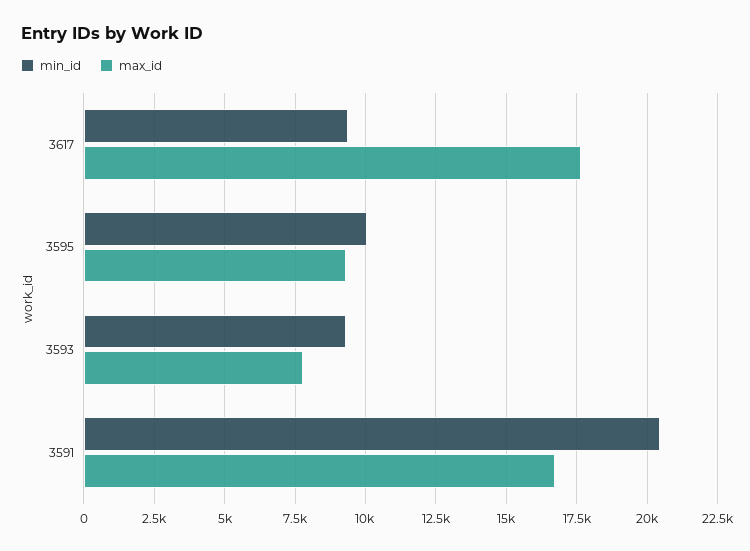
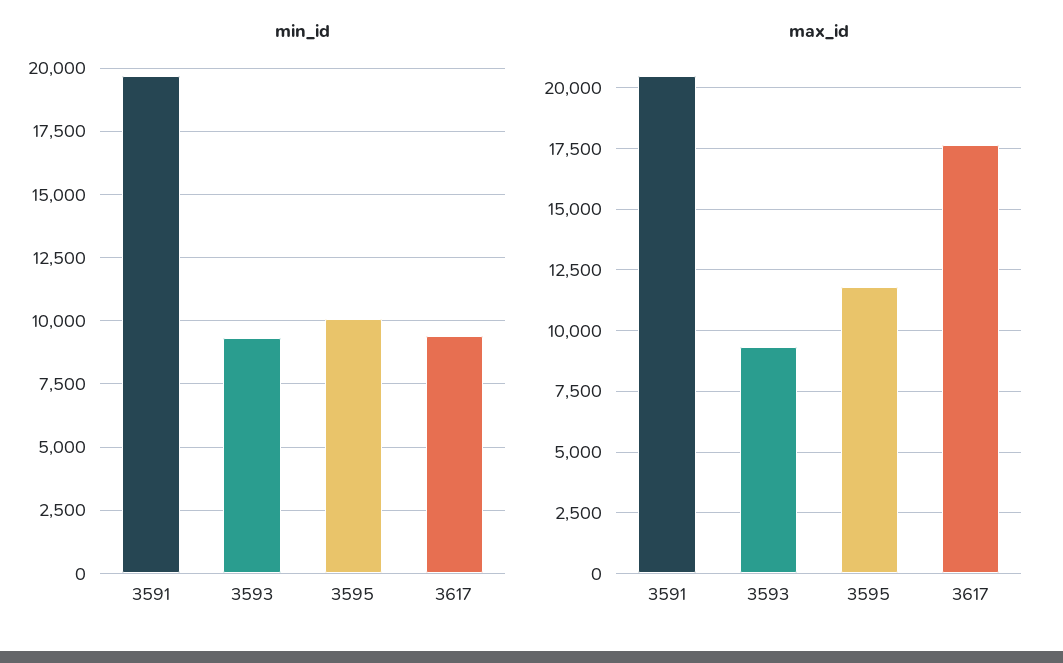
  {
    "min_id": {
      "3617": 9500,
      "3595": 10000,
      "3593": 9250,
-     "3591": 20500
+     "3591": 19750
    },
    "max_id": {
      "3617": 17750,
-     "3595": 9250,
+     "3595": 11750,
-     "3593": 7750,
+     "3593": 9250,
-     "3591": 16750
+     "3591": 20500
    }
  }

